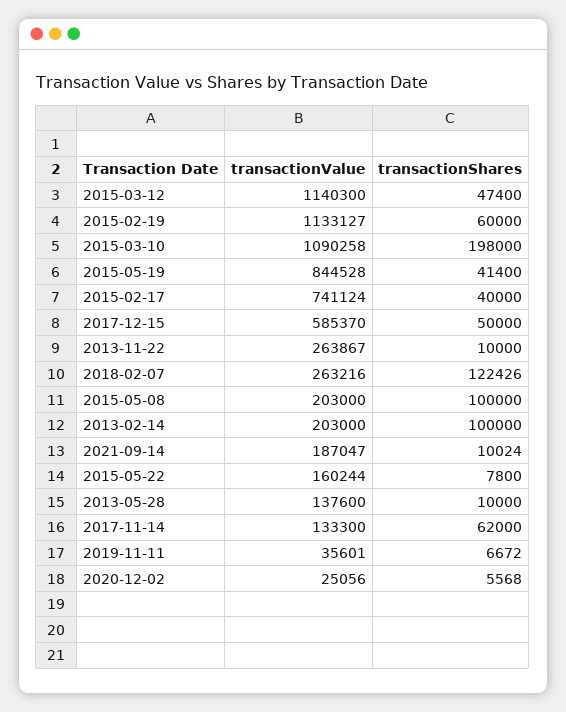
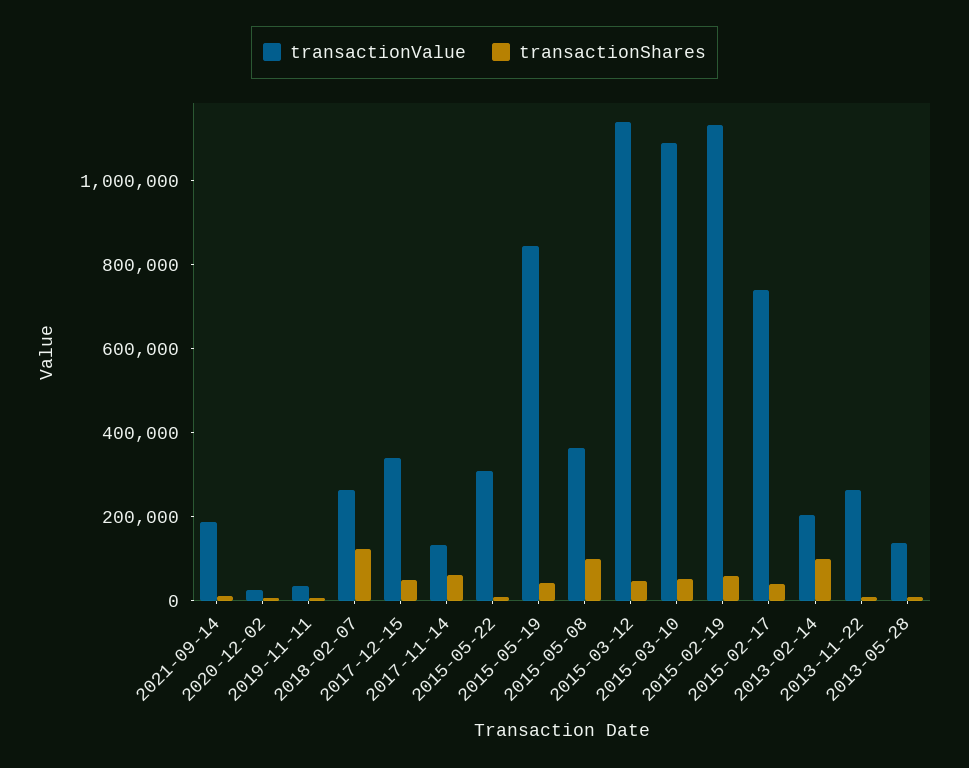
  {
    "transactionValue": {
      "2015-03-12": 1140300,
      "2015-02-19": 1133127,
      "2015-03-10": 1090258,
      "2015-05-19": 844528,
      "2015-02-17": 741124,
-     "2017-12-15": 585370,
+     "2017-12-15": 350000,
      "2013-11-22": 263867,
      "2018-02-07": 263216,
-     "2015-05-08": 203000,
+     "2015-05-08": 350000,
      "2013-02-14": 203000,
      "2021-09-14": 187047,
-     "2015-05-22": 160244,
+     "2015-05-22": 300000,
      "2013-05-28": 137600,
      "2017-11-14": 133300,
      "2019-11-11": 35601,
      "2020-12-02": 25056
    },
    "transactionShares": {
      "2015-03-12": 47400,
      "2015-02-19": 60000,
-     "2015-03-10": 198000,
+     "2015-03-10": 50000,
      "2015-05-19": 41400,
      "2015-02-17": 40000,
      "2017-12-15": 50000,
      "2013-11-22": 10000,
      "2018-02-07": 122426,
      "2015-05-08": 100000,
      "2013-02-14": 100000,
      "2021-09-14": 10024,
      "2015-05-22": 7800,
      "2013-05-28": 10000,
      "2017-11-14": 62000,
      "2019-11-11": 6672,
      "2020-12-02": 5568
    }
  }

